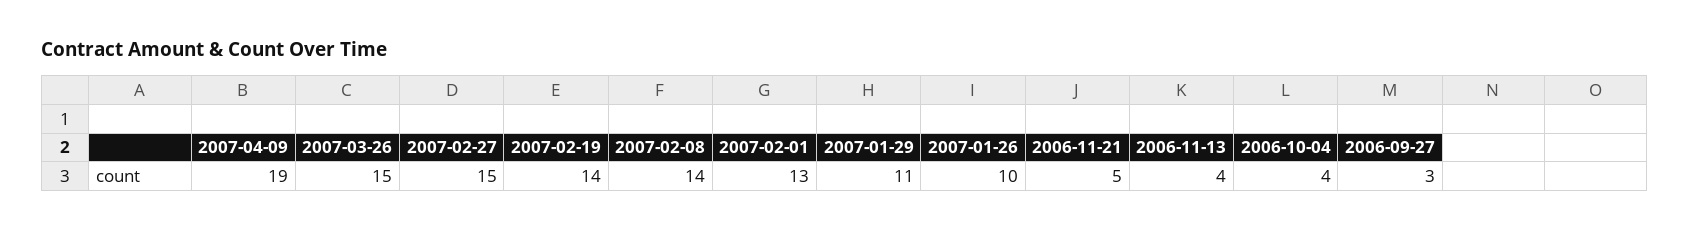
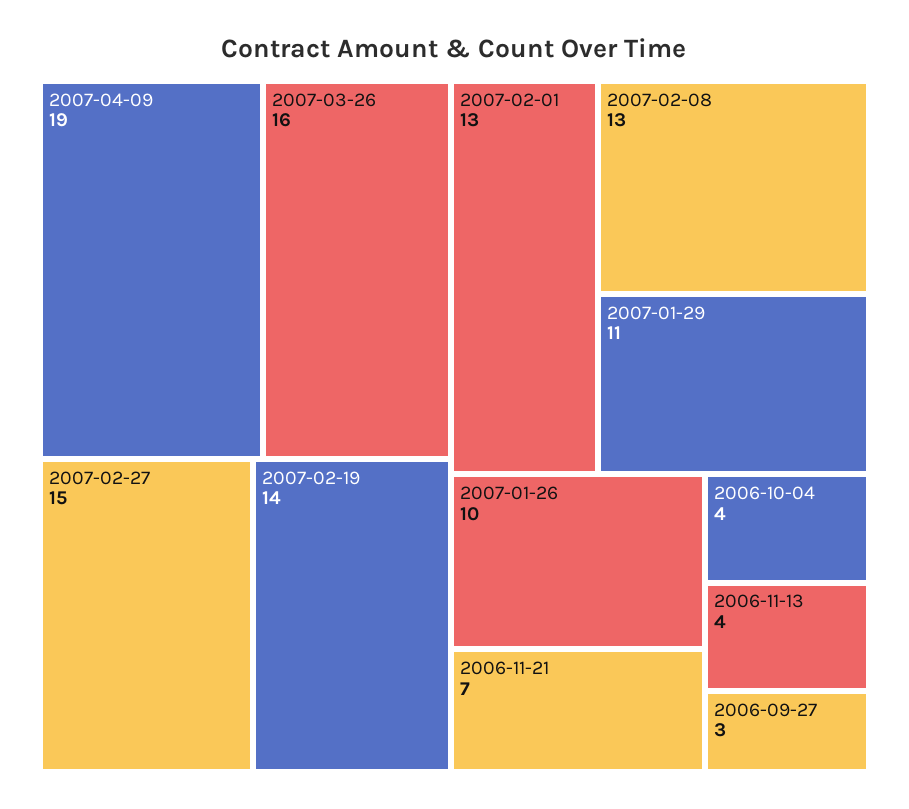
  {
    "2007-04-09": 19,
-   "2007-03-26": 15,
+   "2007-03-26": 16,
    "2007-02-27": 15,
    "2007-02-19": 14,
-   "2007-02-08": 14,
+   "2007-02-08": 13,
    "2007-02-01": 13,
    "2007-01-29": 11,
    "2007-01-26": 10,
-   "2006-11-21": 5,
+   "2006-11-21": 7,
    "2006-11-13": 4,
    "2006-10-04": 4,
    "2006-09-27": 3
  }

